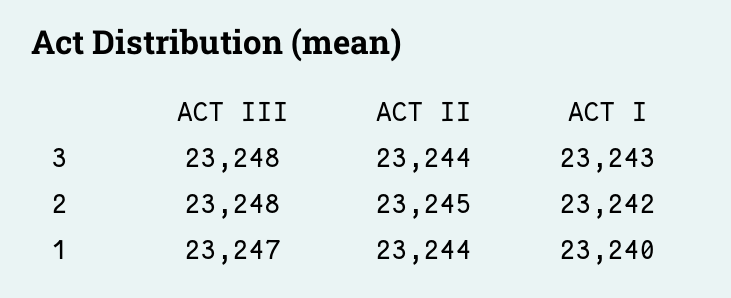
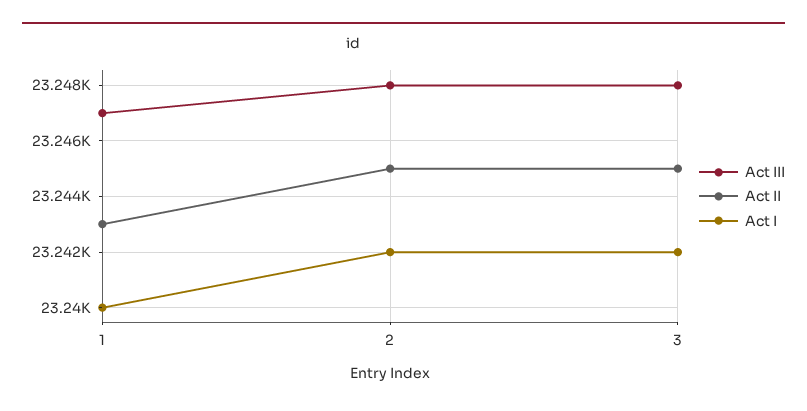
  {
    "ACT III": {
      "3": 23248,
      "2": 23248,
      "1": 23247
    },
    "ACT II": {
-     "3": 23244,
+     "3": 23245,
      "2": 23245,
-     "1": 23244
+     "1": 23243
    },
    "ACT I": {
-     "3": 23243,
+     "3": 23242,
      "2": 23242,
      "1": 23240
    }
  }

